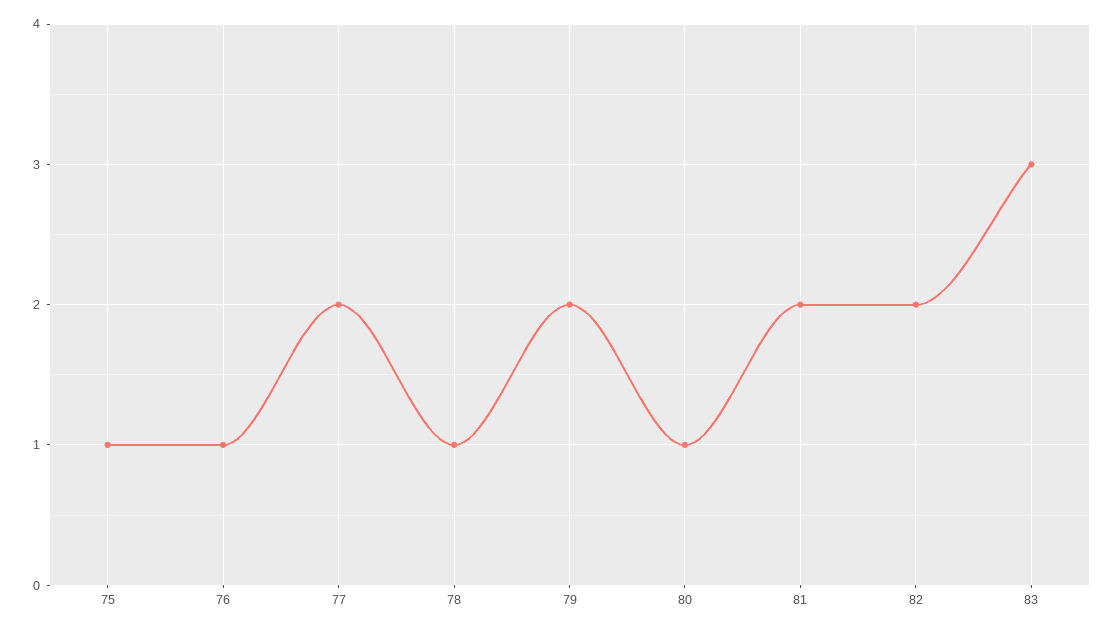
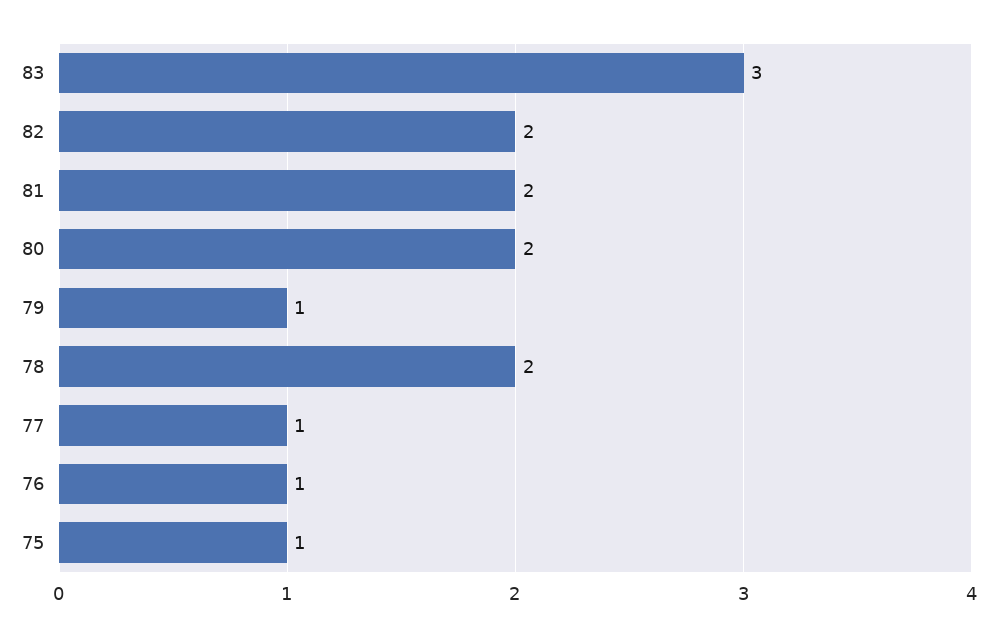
  {
    "75": 1,
    "76": 1,
-   "77": 2,
+   "77": 1,
-   "78": 1,
+   "78": 2,
-   "79": 2,
+   "79": 1,
-   "80": 1,
+   "80": 2,
    "81": 2,
    "82": 2,
    "83": 3
  }

